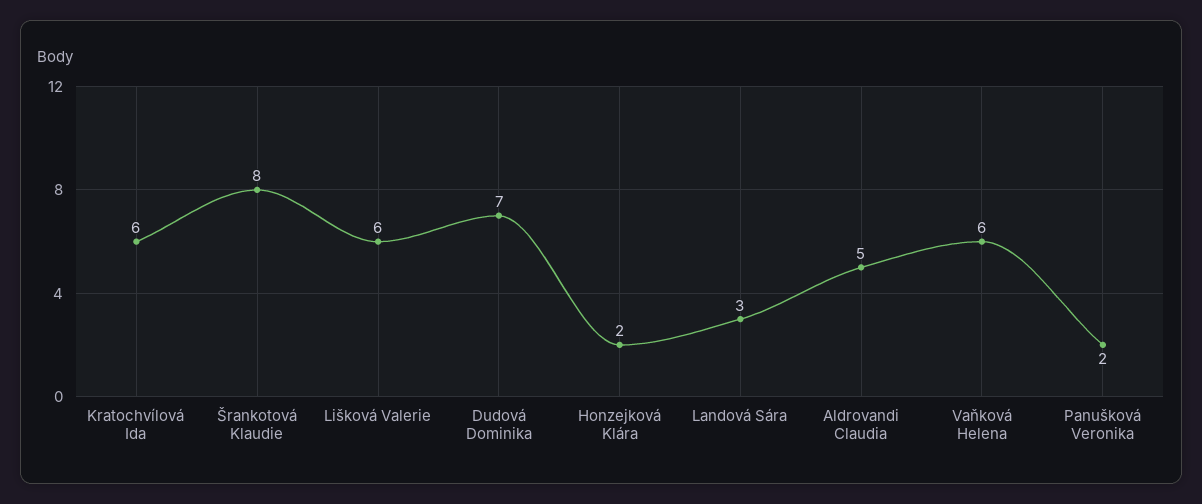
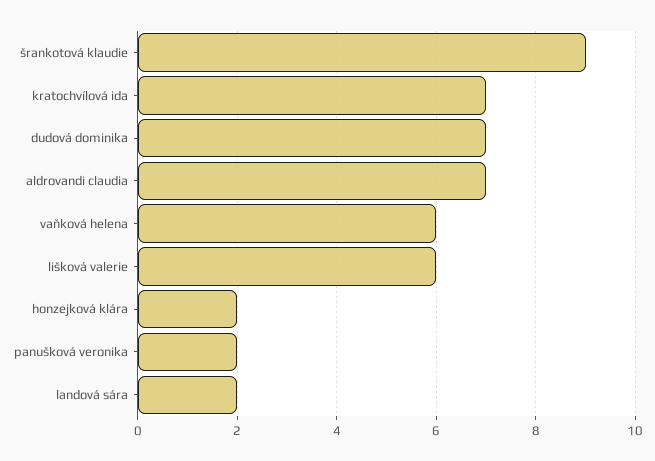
  {
-   "Kratochvílová Ida": 6,
+   "Kratochvílová Ida": 7,
-   "Šrankotová Klaudie": 8,
+   "Šrankotová Klaudie": 9,
    "Lišková Valerie": 6,
    "Dudová Dominika": 7,
    "Honzejková Klára": 2,
-   "Landová Sára": 3,
+   "Landová Sára": 2,
-   "Aldrovandi Claudia": 5,
+   "Aldrovandi Claudia": 7,
    "Vaňková Helena": 6,
    "Panušková Veronika": 2
  }

